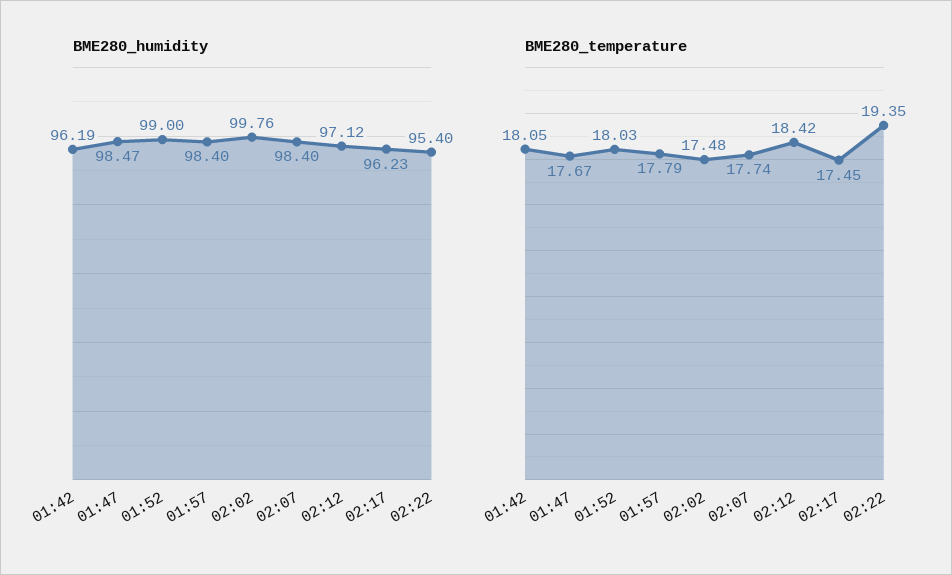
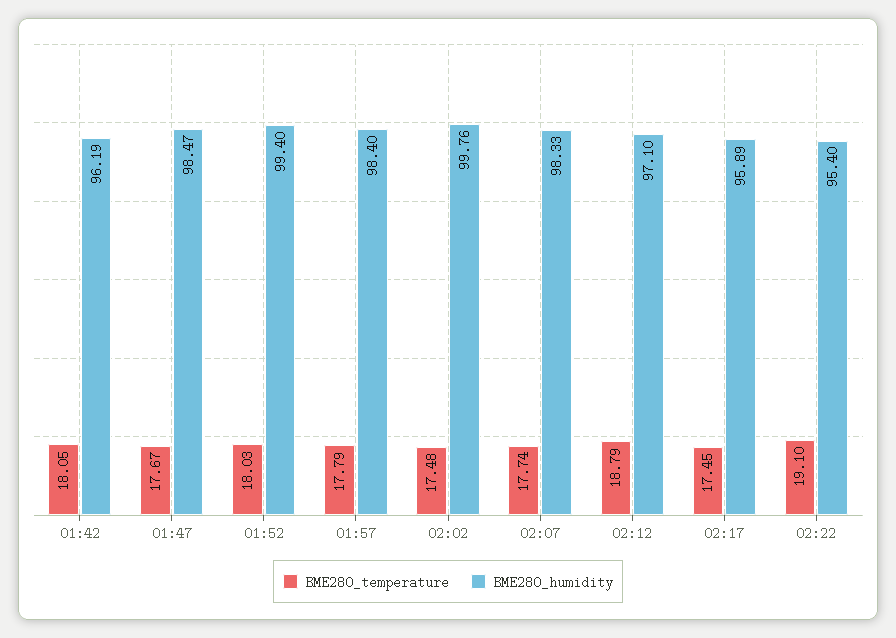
  {
    "BME280_humidity": {
      "01:42": 96.19,
      "01:47": 98.47,
-     "01:52": 99,
+     "01:52": 99.4,
      "01:57": 98.4,
      "02:02": 99.76,
-     "02:07": 98.4,
+     "02:07": 98.33,
-     "02:12": 97.12,
+     "02:12": 97.1,
-     "02:17": 96.23,
+     "02:17": 95.89,
      "02:22": 95.4
    },
    "BME280_temperature": {
      "01:42": 18.05,
      "01:47": 17.67,
      "01:52": 18.03,
      "01:57": 17.79,
      "02:02": 17.48,
      "02:07": 17.74,
-     "02:12": 18.42,
+     "02:12": 18.79,
      "02:17": 17.45,
-     "02:22": 19.35
+     "02:22": 19.1
    }
  }

